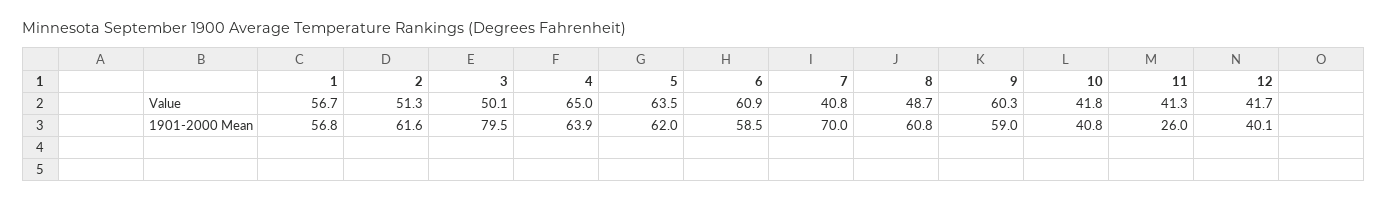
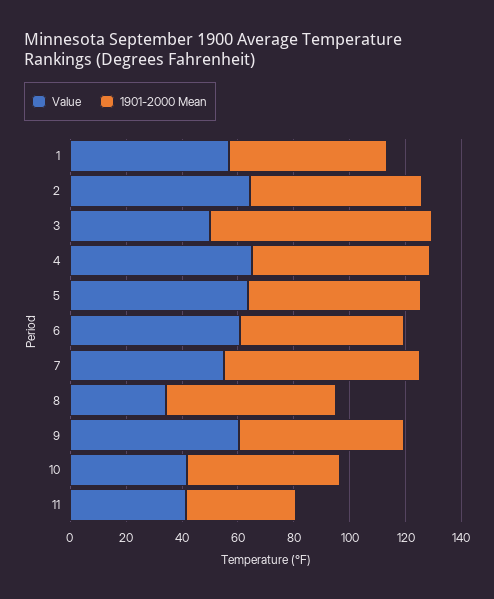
  {
    "Value": {
      "1": 56.7,
-     "2": 51.3,
+     "2": 65,
      "3": 50.1,
      "4": 65,
      "5": 63.5,
      "6": 60.9,
-     "7": 40.8,
+     "7": 55,
-     "8": 48.7,
+     "8": 35,
      "9": 60.3,
      "10": 41.8,
-     "11": 41.3,
+     "11": 41.3
-     "12": 41.7
    },
    "1901-2000 Mean": {
      "1": 56.8,
      "2": 61.6,
      "3": 79.5,
      "4": 63.9,
      "5": 62,
      "6": 58.5,
      "7": 70,
      "8": 60.8,
      "9": 59,
-     "10": 40.8,
+     "10": 55,
-     "11": 26,
+     "11": 40
-     "12": 40.1
    }
  }

